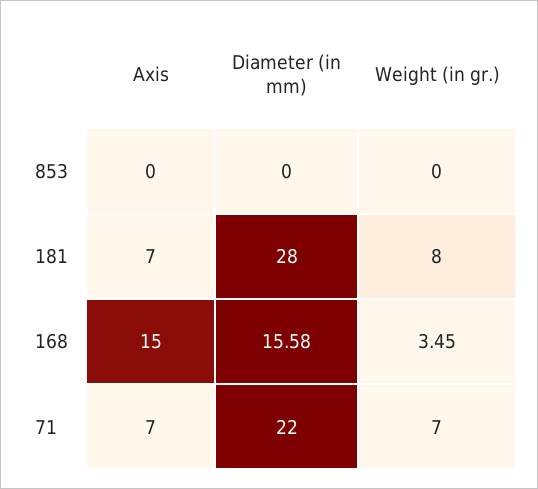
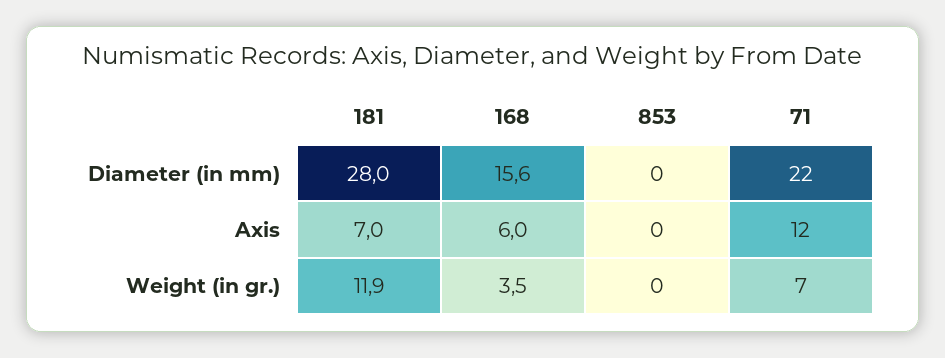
  {
    "Axis": {
      "853": 0,
      "181": 7,
-     "168": 15,
+     "168": 6,
-     "71": 7
+     "71": 12
    },
    "Diameter (in mm)": {
      "853": 0,
      "181": 28,
      "168": 15.58,
      "71": 22
    },
    "Weight (in gr.)": {
      "853": 0,
-     "181": 8,
+     "181": 11.9,
      "168": 3.45,
      "71": 7
    }
  }

